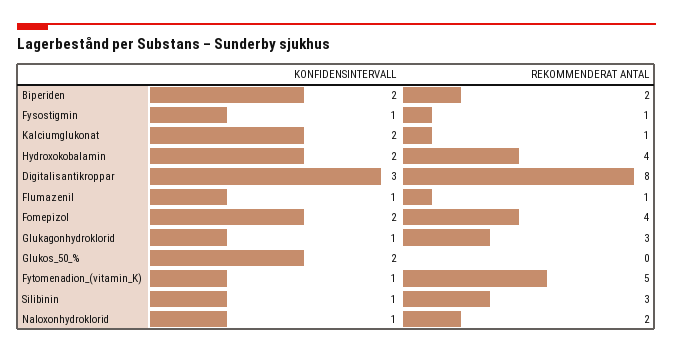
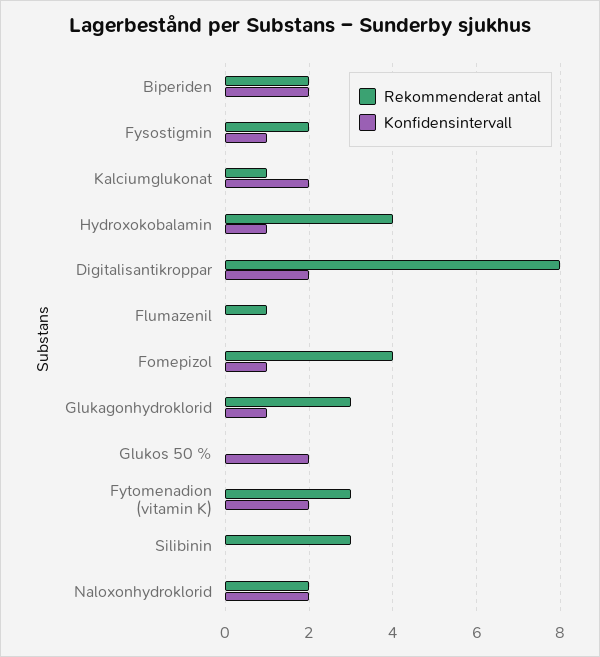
  {
    "KONFIDENSINTERVALL": {
      "Biperiden": 2,
      "Fysostigmin": 1,
      "Kalciumglukonat": 2,
-     "Hydroxokobalamin": 2,
+     "Hydroxokobalamin": 1,
-     "Digitalisantikroppar": 3,
+     "Digitalisantikroppar": 2,
-     "Flumazenil": 1,
+     "Flumazenil": 0,
-     "Fomepizol": 2,
+     "Fomepizol": 1,
      "Glukagonhydroklorid": 1,
      "Glukos_50_%": 2,
-     "Fytomenadion_(vitamin_K)": 1,
+     "Fytomenadion_(vitamin_K)": 2,
-     "Silibinin": 1,
+     "Silibinin": 0,
-     "Naloxonhydroklorid": 1
+     "Naloxonhydroklorid": 2
    },
    "REKOMMENDERAT ANTAL": {
      "Biperiden": 2,
-     "Fysostigmin": 1,
+     "Fysostigmin": 2,
      "Kalciumglukonat": 1,
      "Hydroxokobalamin": 4,
      "Digitalisantikroppar": 8,
      "Flumazenil": 1,
      "Fomepizol": 4,
      "Glukagonhydroklorid": 3,
      "Glukos_50_%": 0,
-     "Fytomenadion_(vitamin_K)": 5,
+     "Fytomenadion_(vitamin_K)": 3,
      "Silibinin": 3,
      "Naloxonhydroklorid": 2
    }
  }

